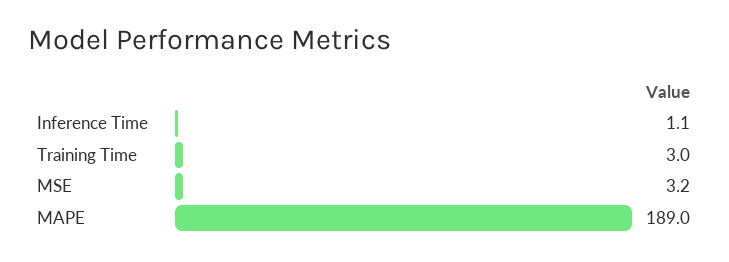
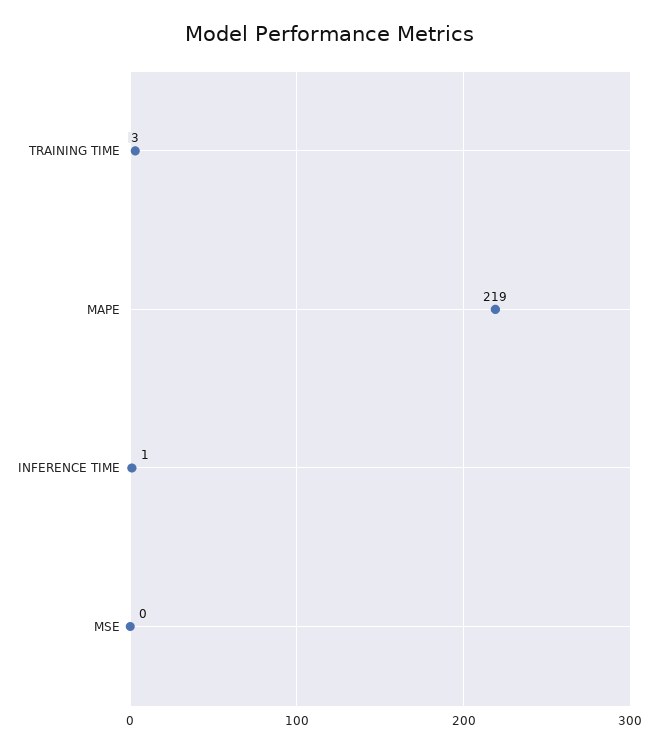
  {
    "Inference Time": 1.1,
    "Training Time": 3,
-   "MSE": 3.2,
+   "MSE": 0,
-   "MAPE": 189
+   "MAPE": 219
  }

